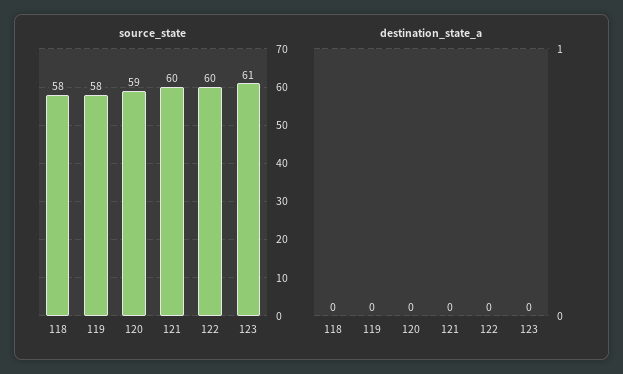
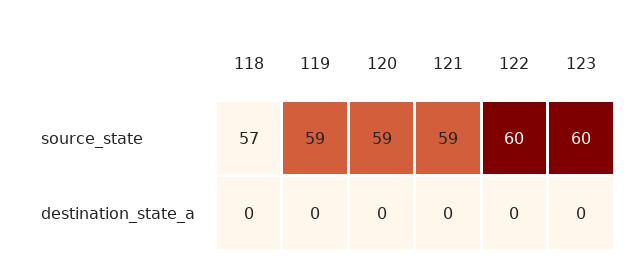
  {
    "source_state": {
-     "118": 58,
+     "118": 57,
-     "119": 58,
+     "119": 59,
      "120": 59,
-     "121": 60,
+     "121": 59,
      "122": 60,
-     "123": 61
+     "123": 60
    },
    "destination_state_a": {
      "118": 0,
      "119": 0,
      "120": 0,
      "121": 0,
      "122": 0,
      "123": 0
    }
  }

